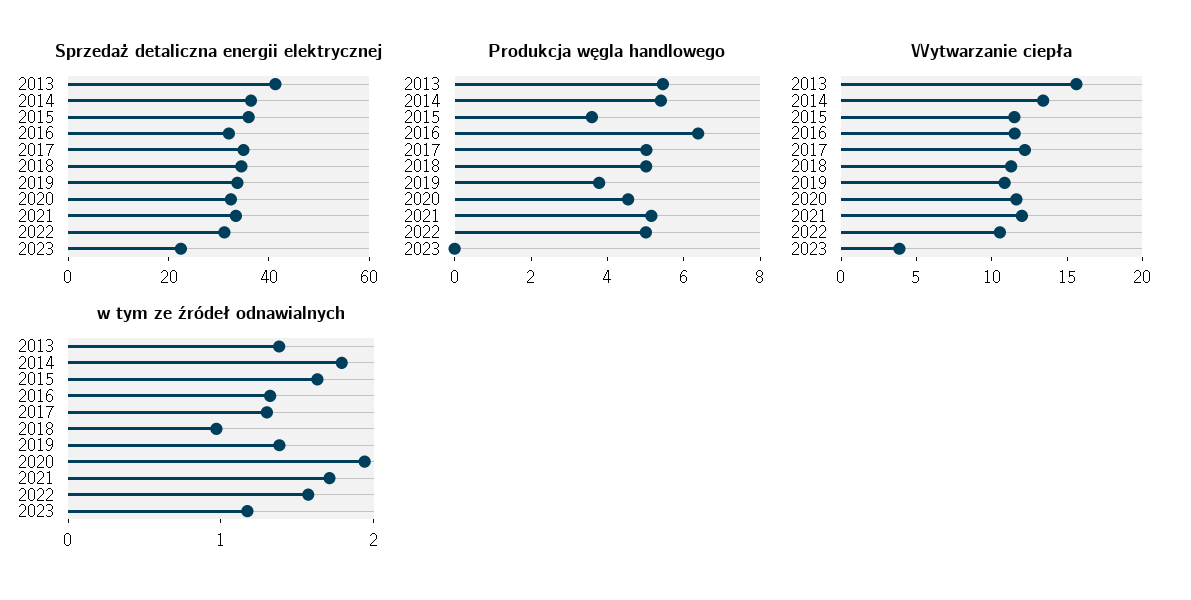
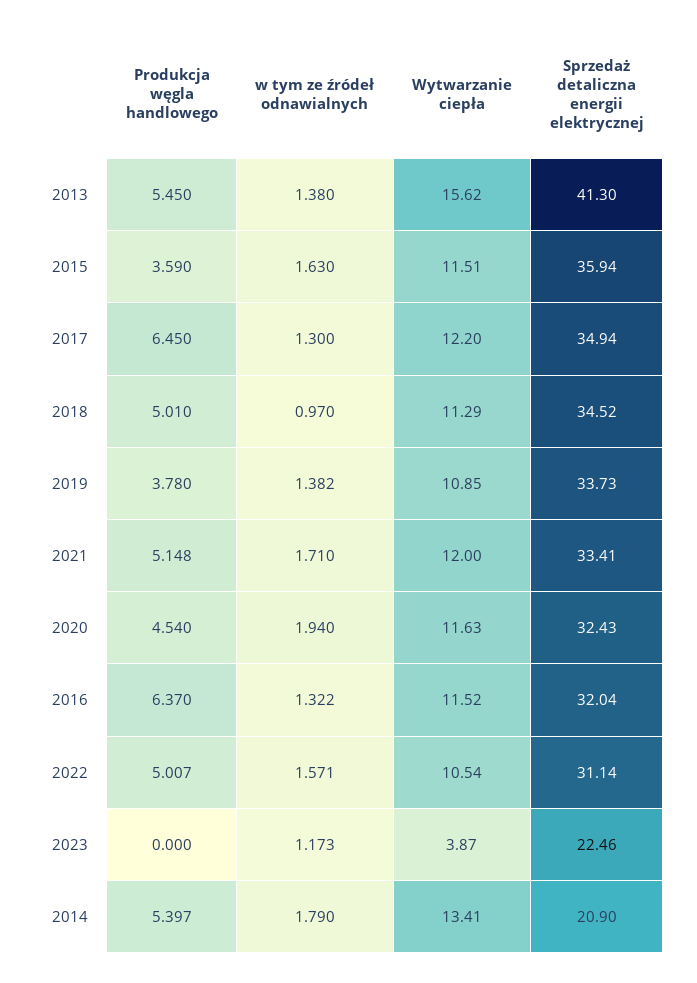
  {
    "Sprzedaż detaliczna energii elektrycznej": {
      "2013": 41.3,
-     "2014": 35,
+     "2014": 20.9,
      "2015": 35.94,
      "2016": 32.04,
      "2017": 34.94,
      "2018": 34.52,
      "2019": 33.73,
      "2020": 32.43,
      "2021": 33.41,
      "2022": 31.14,
      "2023": 22.46
    },
    "Produkcja węgla handlowego": {
      "2013": 5.45,
      "2014": 5.397,
      "2015": 3.59,
      "2016": 6.37,
-     "2017": 5,
+     "2017": 6.45,
      "2018": 5.01,
      "2019": 3.78,
      "2020": 4.54,
      "2021": 5.148,
      "2022": 5.007,
      "2023": 0
    },
    "Wytwarzanie ciepła": {
      "2013": 15.62,
      "2014": 13.41,
      "2015": 11.51,
      "2016": 11.52,
      "2017": 12.2,
      "2018": 11.29,
      "2019": 10.85,
      "2020": 11.63,
      "2021": 12,
      "2022": 10.54,
      "2023": 3.87
    },
    "w tym ze źródeł odnawialnych": {
      "2013": 1.38,
      "2014": 1.79,
      "2015": 1.63,
      "2016": 1.322,
      "2017": 1.3,
      "2018": 0.97,
      "2019": 1.382,
      "2020": 1.94,
      "2021": 1.71,
      "2022": 1.571,
      "2023": 1.173
    }
  }

